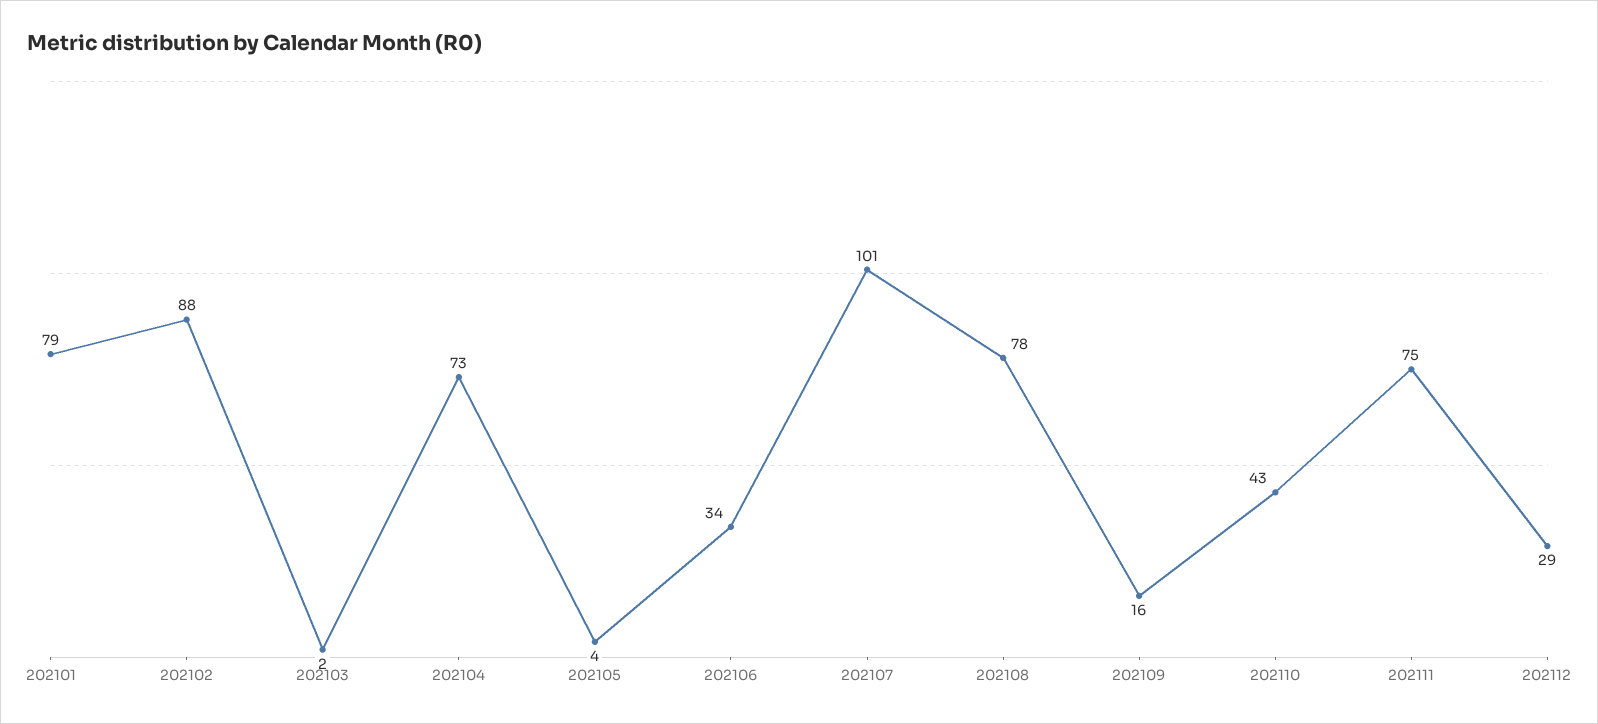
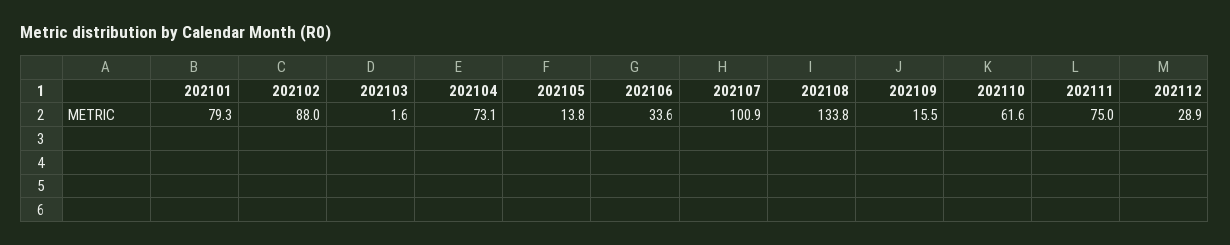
  {
    "202101": 79.3,
    "202102": 88,
    "202103": 1.6,
    "202104": 73.1,
-   "202105": 4,
+   "202105": 13.8,
    "202106": 33.6,
    "202107": 100.9,
-   "202108": 78,
+   "202108": 133.8,
    "202109": 15.5,
-   "202110": 43,
+   "202110": 61.6,
    "202111": 75,
    "202112": 28.9
  }

